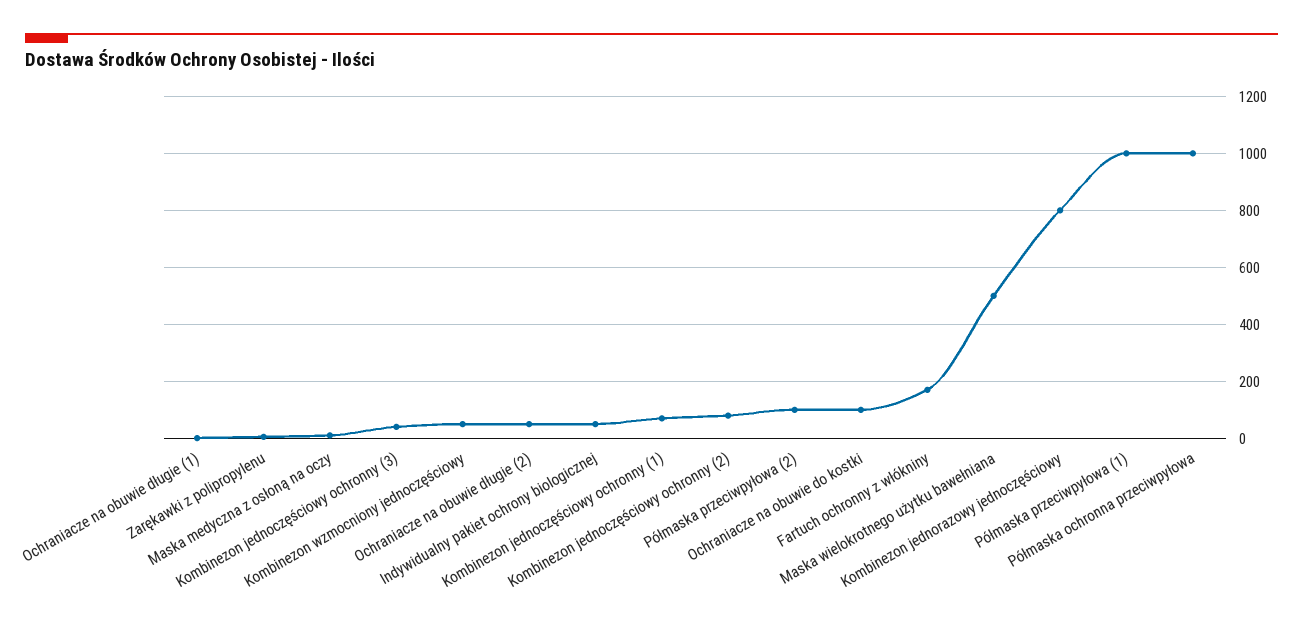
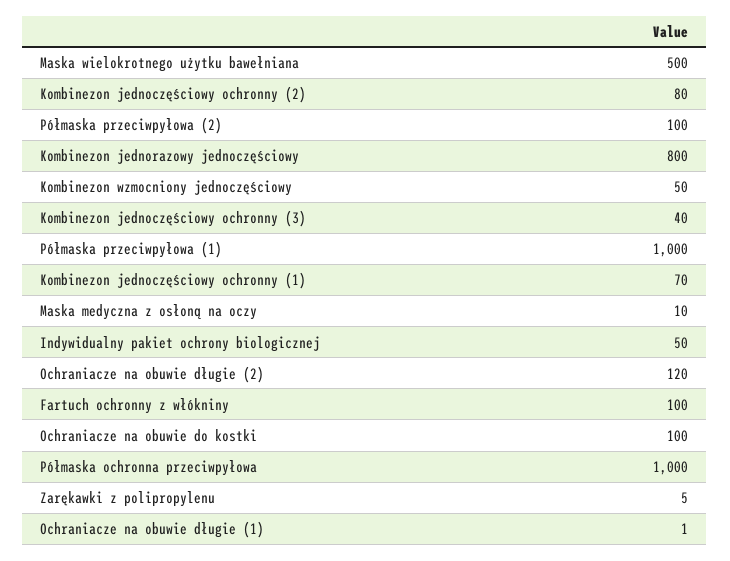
  {
    "Ochraniacze na obuwie długie (1)": 1,
    "Zarękawki z polipropylenu": 5,
    "Maska medyczna z osłoną na oczy": 10,
    "Kombinezon jednoczęściowy ochronny (3)": 40,
    "Kombinezon wzmocniony jednoczęściowy": 50,
-   "Ochraniacze na obuwie długie (2)": 50,
+   "Ochraniacze na obuwie długie (2)": 120,
    "Indywidualny pakiet ochrony biologicznej": 50,
    "Kombinezon jednoczęściowy ochronny (1)": 70,
    "Kombinezon jednoczęściowy ochronny (2)": 80,
    "Półmaska przeciwpyłowa (2)": 100,
    "Ochraniacze na obuwie do kostki": 100,
-   "Fartuch ochronny z włókniny": 175,
+   "Fartuch ochronny z włókniny": 100,
    "Maska wielokrotnego użytku bawełniana": 500,
    "Kombinezon jednorazowy jednoczęściowy": 800,
    "Półmaska przeciwpyłowa (1)": 1000,
    "Półmaska ochronna przeciwpyłowa": 1000
  }

